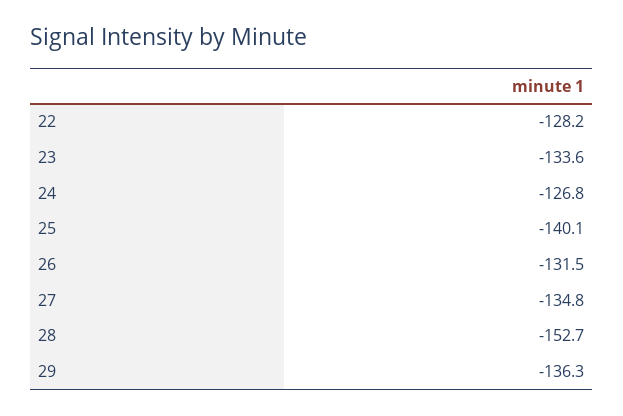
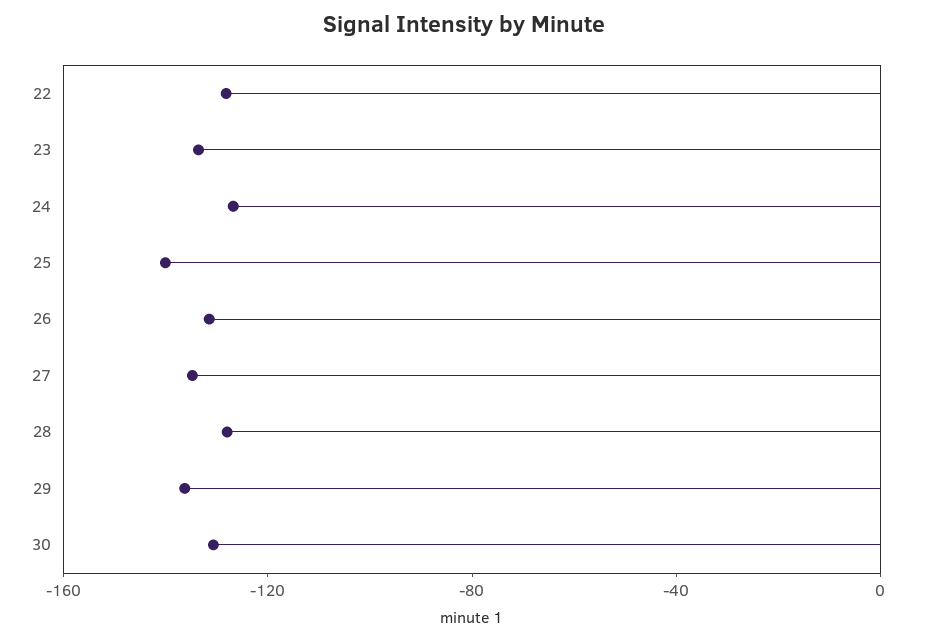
  {
    "22": -128.2,
    "23": -133.6,
    "24": -126.8,
    "25": -140.1,
    "26": -131.5,
    "27": -134.8,
-   "28": -152.7,
+   "28": -130,
-   "29": -136.3
+   "29": -136.3,
+   "30": -130
  }

